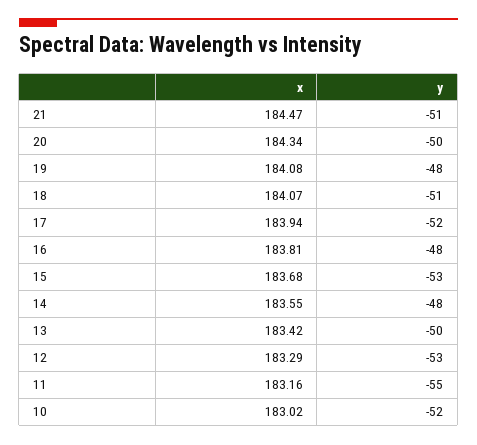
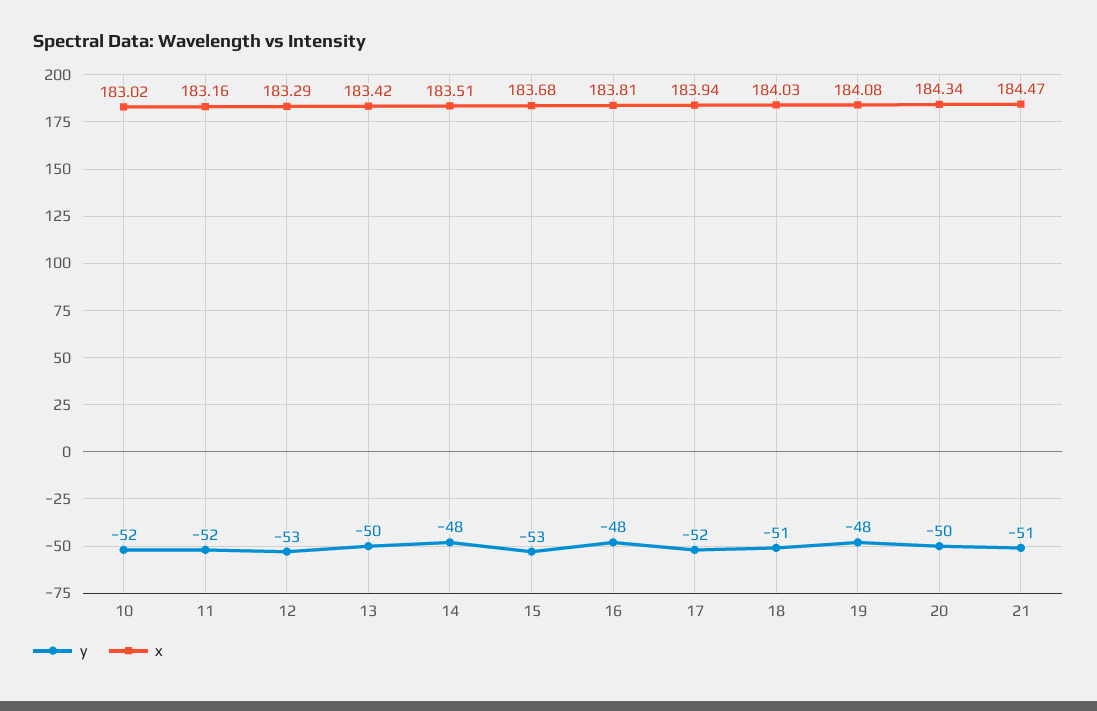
  {
    "x": {
      "21": 184.47,
      "20": 184.34,
      "19": 184.08,
-     "18": 184.07,
+     "18": 184.03,
      "17": 183.94,
      "16": 183.81,
      "15": 183.68,
-     "14": 183.55,
+     "14": 183.51,
      "13": 183.42,
      "12": 183.29,
      "11": 183.16,
      "10": 183.02
    },
    "y": {
      "21": -51,
      "20": -50,
      "19": -48,
      "18": -51,
      "17": -52,
      "16": -48,
      "15": -53,
      "14": -48,
      "13": -50,
      "12": -53,
-     "11": -55,
+     "11": -52,
      "10": -52
    }
  }

